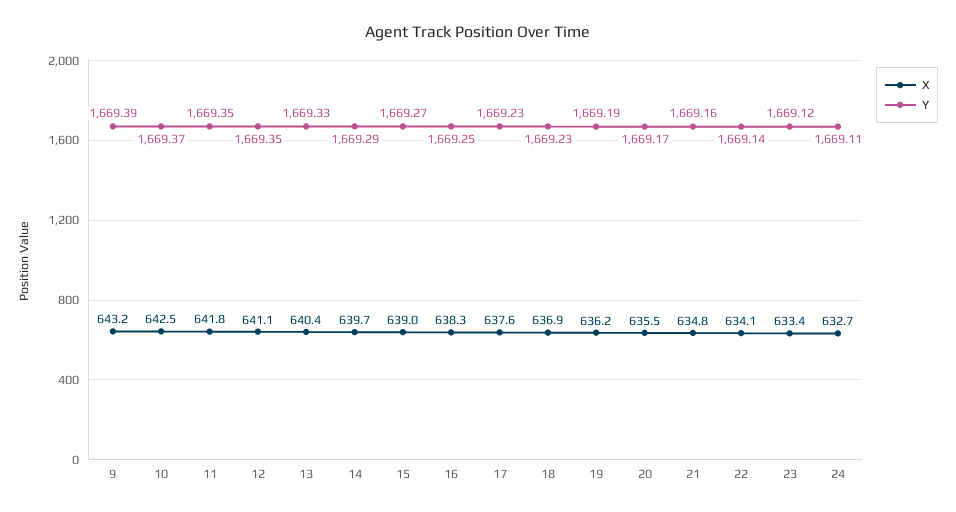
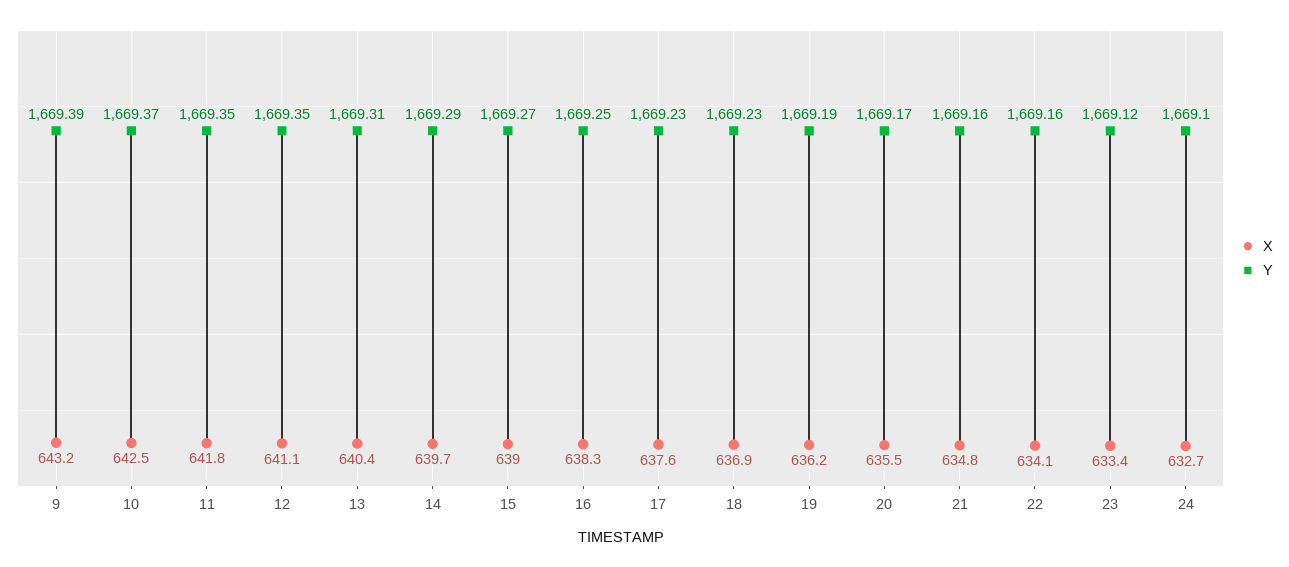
  {
    "X": {
      "9": 643.2,
      "10": 642.5,
      "11": 641.8,
      "12": 641.1,
      "13": 640.4,
      "14": 639.7,
      "15": 639,
      "16": 638.3,
      "17": 637.6,
      "18": 636.9,
      "19": 636.2,
      "20": 635.5,
      "21": 634.8,
      "22": 634.1,
      "23": 633.4,
      "24": 632.7
    },
    "Y": {
      "9": 1669.39,
      "10": 1669.37,
      "11": 1669.35,
      "12": 1669.35,
-     "13": 1669.33,
+     "13": 1669.31,
      "14": 1669.29,
      "15": 1669.27,
      "16": 1669.25,
      "17": 1669.23,
      "18": 1669.23,
      "19": 1669.19,
      "20": 1669.17,
      "21": 1669.16,
-     "22": 1669.14,
+     "22": 1669.16,
      "23": 1669.12,
-     "24": 1669.11
+     "24": 1669.1
    }
  }

